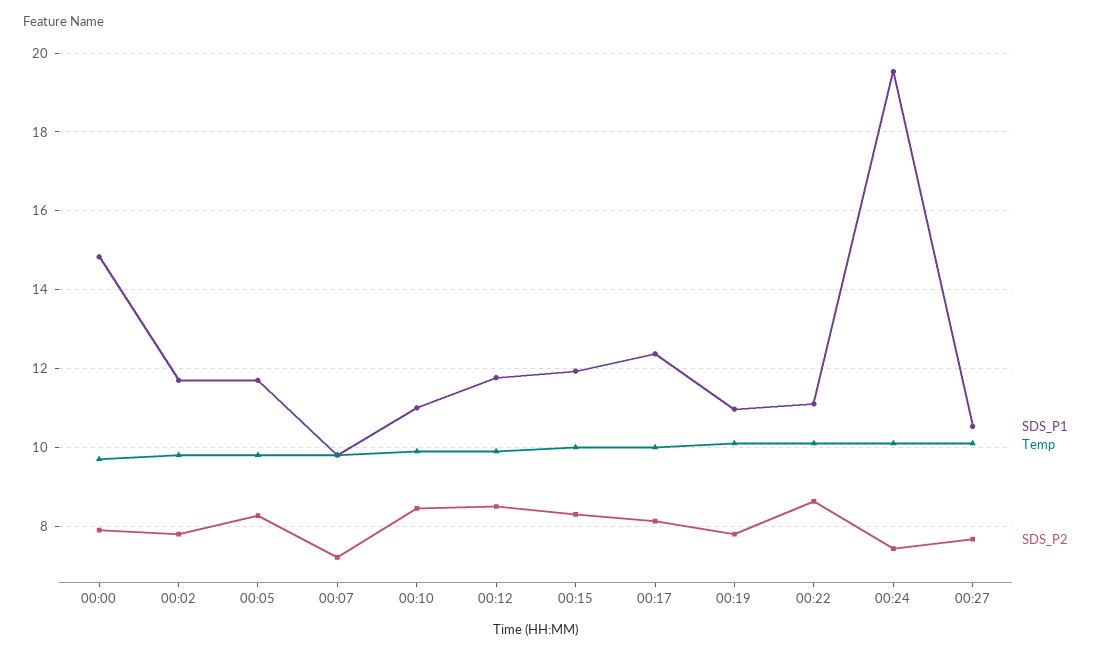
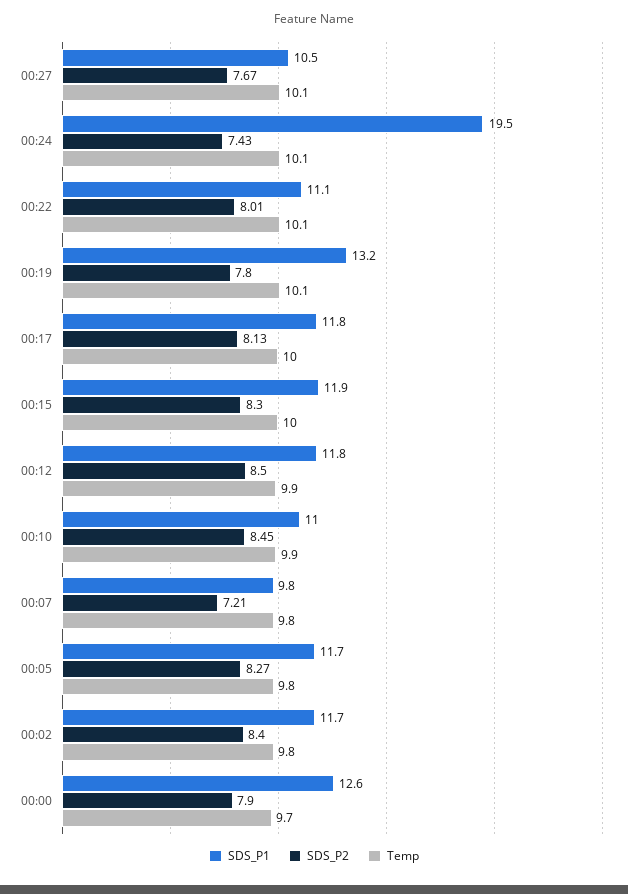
  {
    "SDS_P1": {
-     "00:00": 14.8,
+     "00:00": 12.6,
      "00:02": 11.7,
      "00:05": 11.7,
      "00:07": 9.8,
      "00:10": 11,
      "00:12": 11.8,
      "00:15": 11.9,
-     "00:17": 12.4,
+     "00:17": 11.8,
-     "00:19": 11,
+     "00:19": 13.2,
      "00:22": 11.1,
      "00:24": 19.5,
      "00:27": 10.5
    },
    "Temp": {
      "00:00": 9.7,
      "00:02": 9.8,
      "00:05": 9.8,
      "00:07": 9.8,
      "00:10": 9.9,
      "00:12": 9.9,
      "00:15": 10,
      "00:17": 10,
      "00:19": 10.1,
      "00:22": 10.1,
      "00:24": 10.1,
      "00:27": 10.1
    },
    "SDS_P2": {
      "00:00": 7.9,
-     "00:02": 7.8,
+     "00:02": 8.4,
      "00:05": 8.27,
      "00:07": 7.21,
      "00:10": 8.45,
      "00:12": 8.5,
      "00:15": 8.3,
      "00:17": 8.13,
      "00:19": 7.8,
-     "00:22": 8.6,
+     "00:22": 8.01,
      "00:24": 7.43,
      "00:27": 7.67
    }
  }

